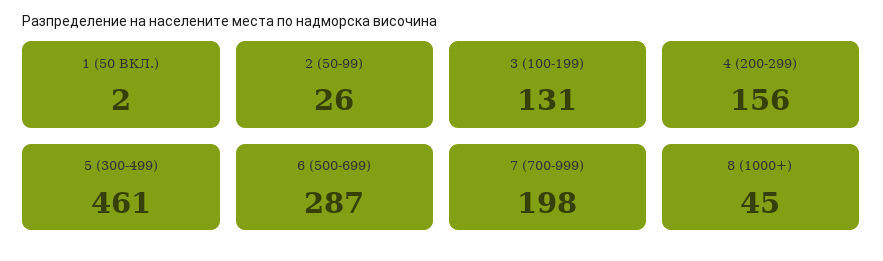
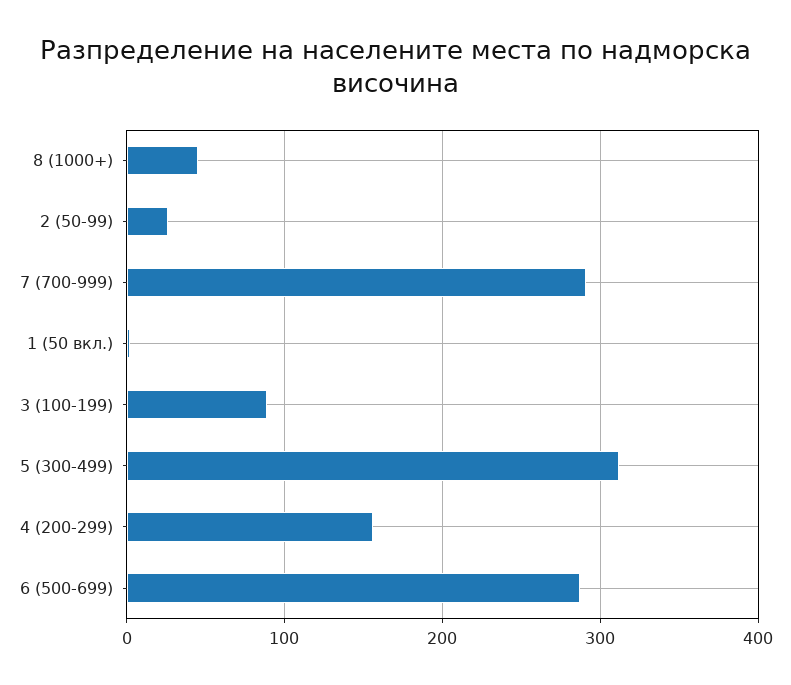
  {
    "1 (50 ВКЛ.)": 2,
    "2 (50-99)": 26,
-   "3 (100-199)": 131,
+   "3 (100-199)": 90,
    "4 (200-299)": 156,
-   "5 (300-499)": 461,
+   "5 (300-499)": 310,
    "6 (500-699)": 287,
-   "7 (700-999)": 198,
+   "7 (700-999)": 290,
    "8 (1000+)": 45
  }

